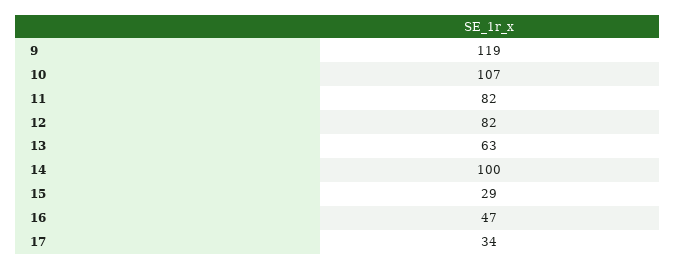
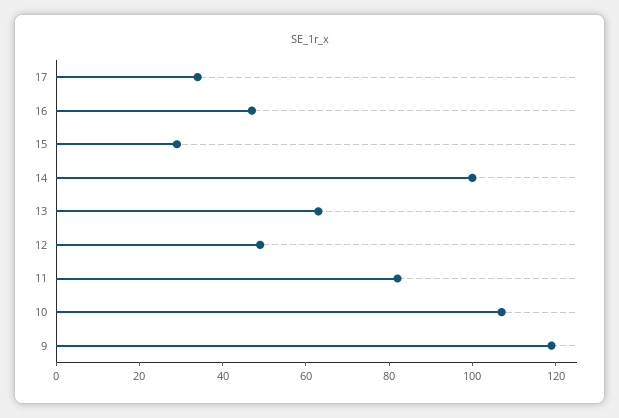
  {
    "9": 119,
    "10": 107,
    "11": 82,
-   "12": 82,
+   "12": 50,
    "13": 63,
    "14": 100,
    "15": 29,
    "16": 47,
    "17": 34
  }

